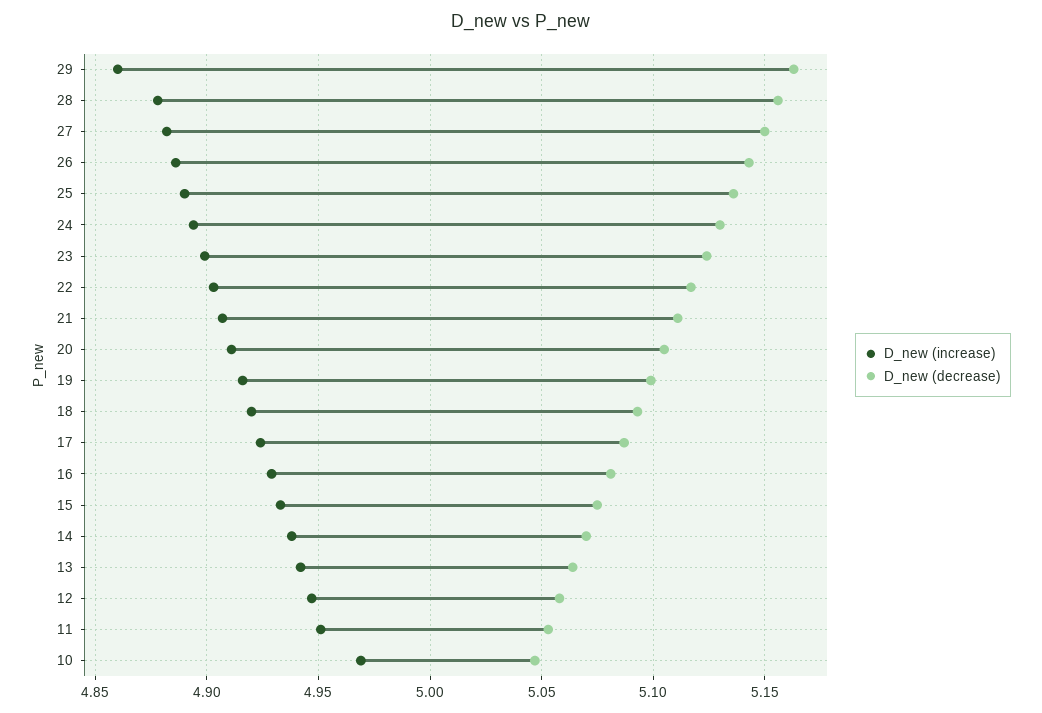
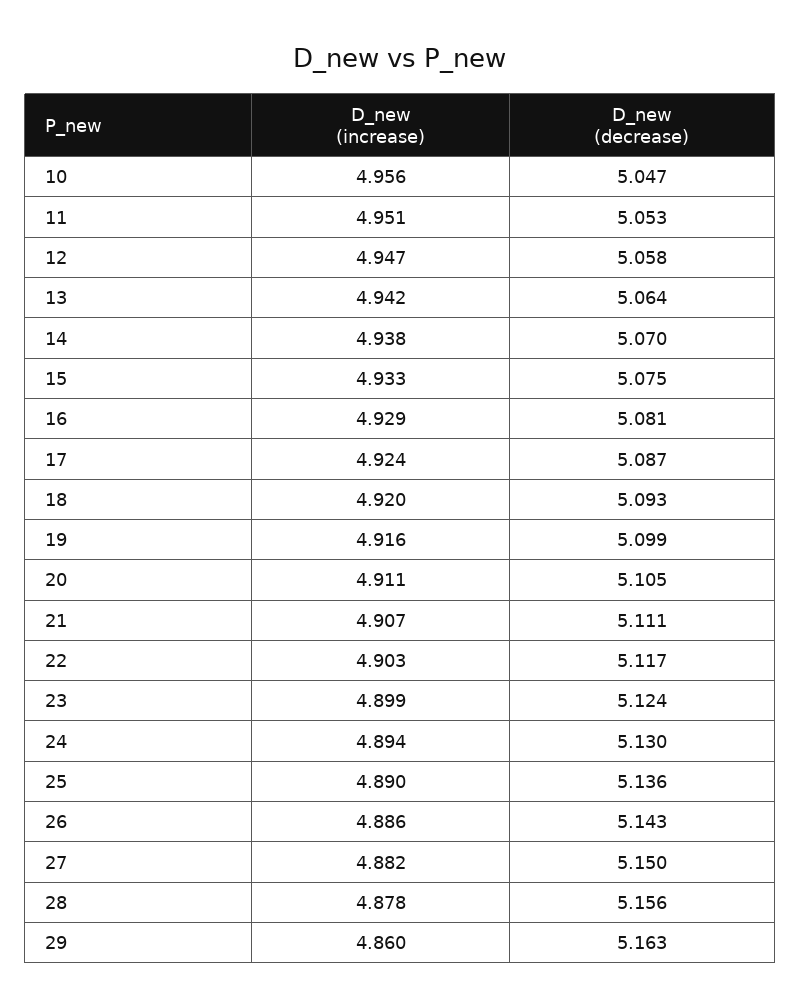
  {
    "D_new (increase)": {
      "29": 4.86,
      "28": 4.878,
      "27": 4.882,
      "26": 4.886,
      "25": 4.89,
      "24": 4.894,
      "23": 4.899,
      "22": 4.903,
      "21": 4.907,
      "20": 4.911,
      "19": 4.916,
      "18": 4.92,
      "17": 4.924,
      "16": 4.929,
      "15": 4.933,
      "14": 4.938,
      "13": 4.942,
      "12": 4.947,
      "11": 4.951,
-     "10": 4.97
+     "10": 4.956
    },
    "D_new (decrease)": {
      "29": 5.163,
      "28": 5.156,
      "27": 5.15,
      "26": 5.143,
      "25": 5.136,
      "24": 5.13,
      "23": 5.124,
      "22": 5.117,
      "21": 5.111,
      "20": 5.105,
      "19": 5.099,
      "18": 5.093,
      "17": 5.087,
      "16": 5.081,
      "15": 5.075,
      "14": 5.07,
      "13": 5.064,
      "12": 5.058,
      "11": 5.053,
      "10": 5.047
    }
  }

